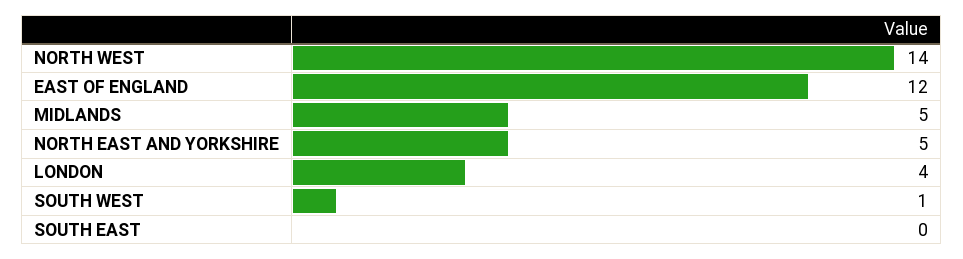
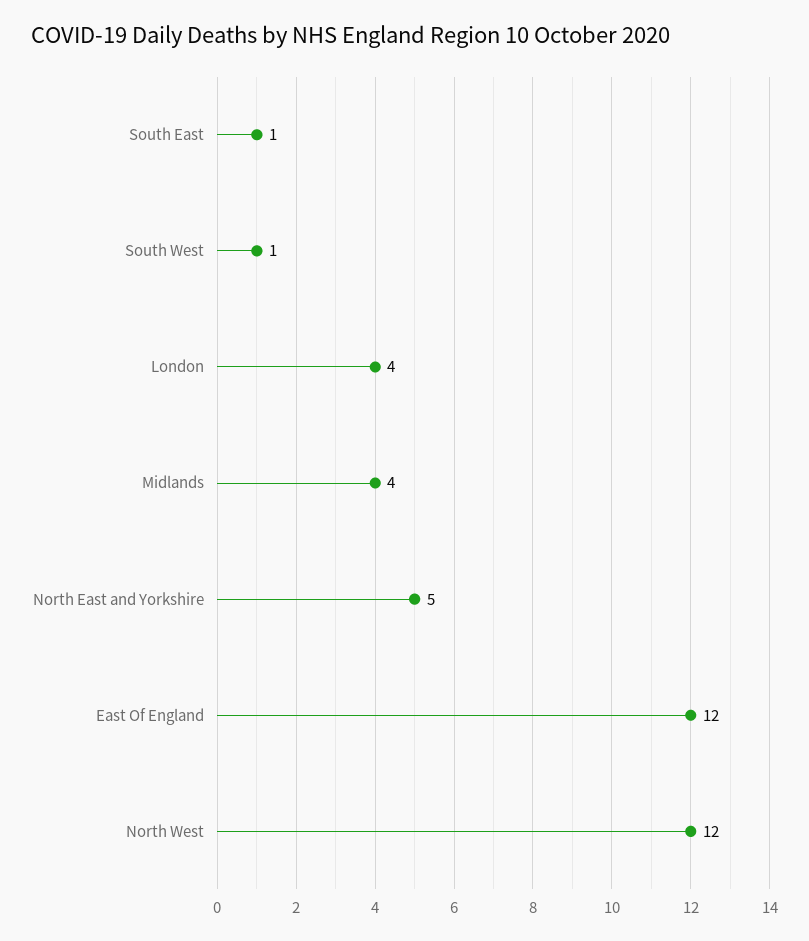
  {
-   "NORTH WEST": 14,
+   "NORTH WEST": 12,
    "EAST OF ENGLAND": 12,
-   "MIDLANDS": 5,
+   "MIDLANDS": 4,
    "NORTH EAST AND YORKSHIRE": 5,
    "LONDON": 4,
    "SOUTH WEST": 1,
-   "SOUTH EAST": 0
+   "SOUTH EAST": 1
  }

